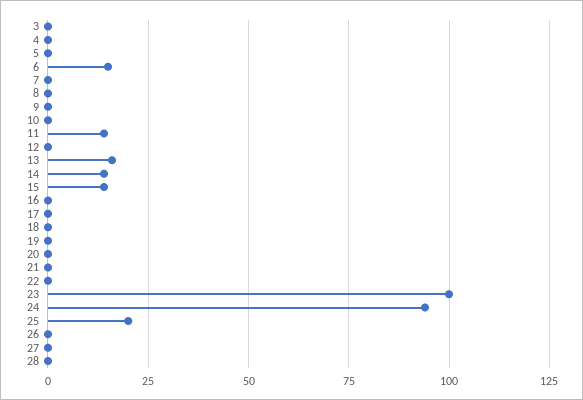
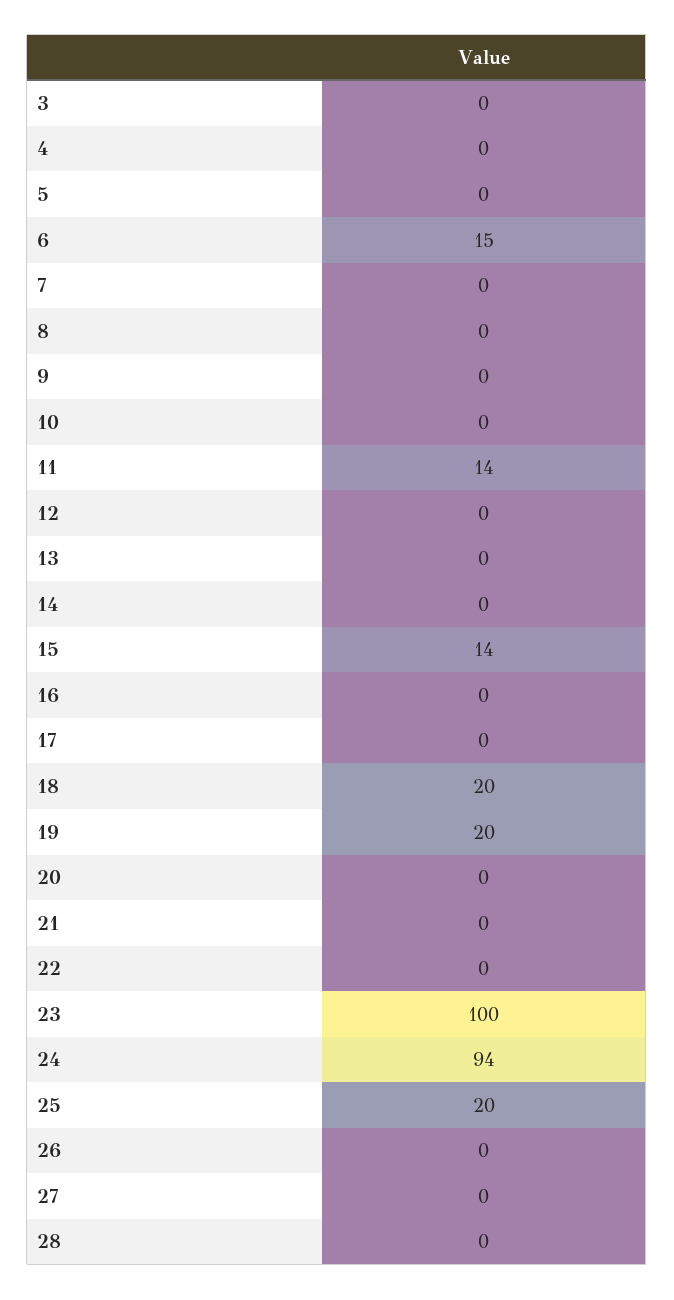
  {
    "3": 0,
    "4": 0,
    "5": 0,
    "6": 15,
    "7": 0,
    "8": 0,
    "9": 0,
    "10": 0,
    "11": 14,
    "12": 0,
-   "13": 15,
+   "13": 0,
-   "14": 15,
+   "14": 0,
    "15": 14,
    "16": 0,
    "17": 0,
-   "18": 0,
+   "18": 20,
-   "19": 0,
+   "19": 20,
    "20": 0,
    "21": 0,
    "22": 0,
    "23": 100,
    "24": 94,
    "25": 20,
    "26": 0,
    "27": 0,
    "28": 0
  }

